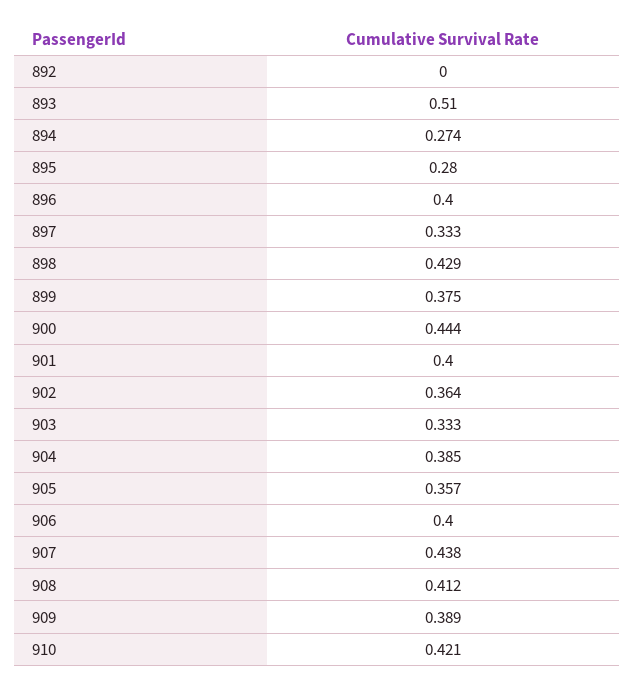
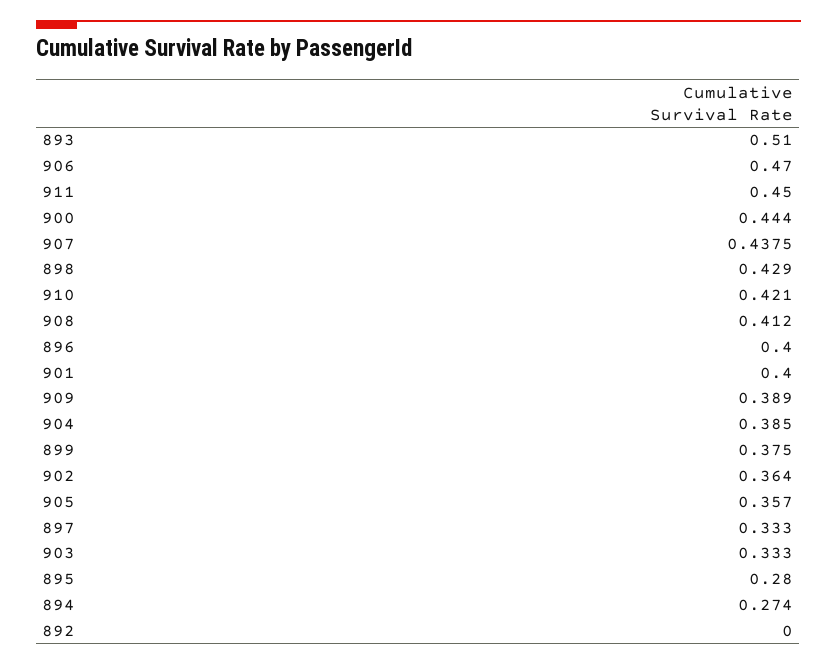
  {
    "892": 0,
    "893": 0.51,
    "894": 0.274,
    "895": 0.28,
    "896": 0.4,
    "897": 0.333,
    "898": 0.429,
    "899": 0.375,
    "900": 0.444,
    "901": 0.4,
    "902": 0.364,
    "903": 0.333,
    "904": 0.385,
    "905": 0.357,
-   "906": 0.4,
+   "906": 0.47,
    "907": 0.4375,
    "908": 0.412,
    "909": 0.389,
-   "910": 0.421
+   "910": 0.421,
+   "911": 0.45
  }

